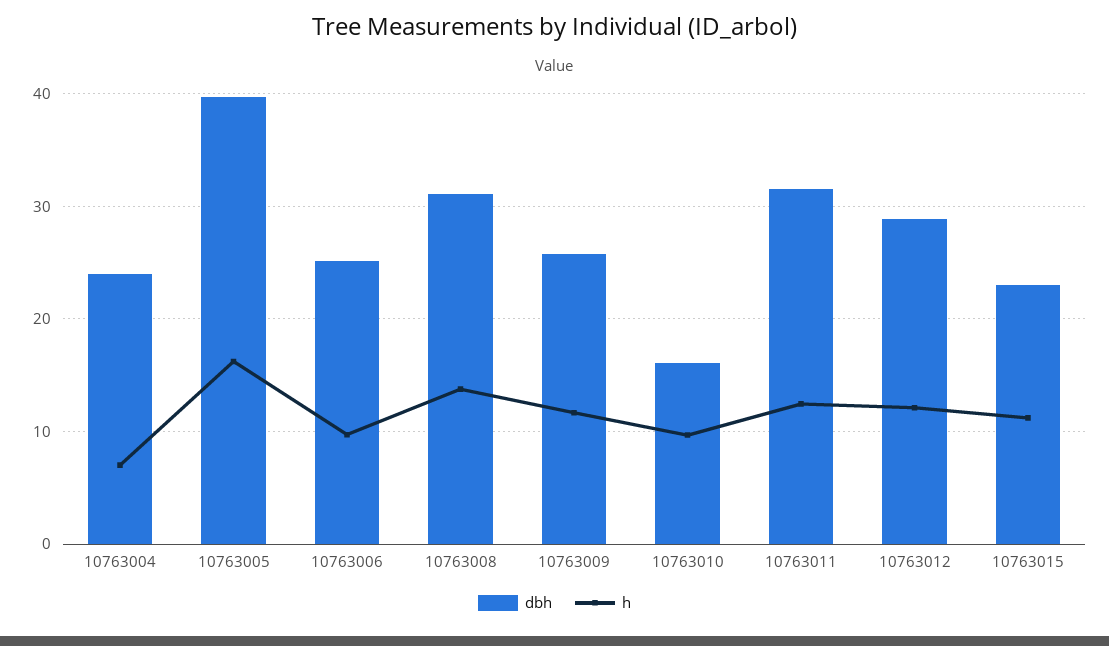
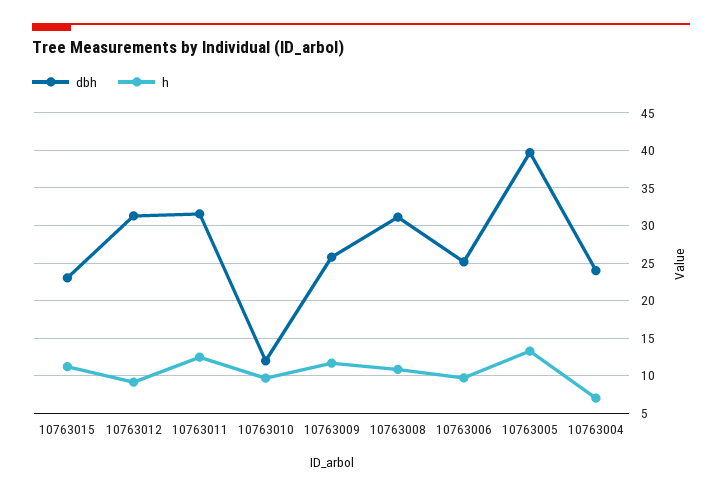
  {
    "dbh": {
      "10763004": 24,
      "10763005": 40,
      "10763006": 25,
      "10763008": 31,
      "10763009": 26,
-     "10763010": 16,
+     "10763010": 12,
      "10763011": 32,
-     "10763012": 29,
+     "10763012": 31,
      "10763015": 23
    },
    "h": {
      "10763004": 7,
-     "10763005": 16,
+     "10763005": 13,
      "10763006": 10,
-     "10763008": 14,
+     "10763008": 11,
      "10763009": 12,
      "10763010": 10,
      "10763011": 12,
-     "10763012": 12,
+     "10763012": 9,
      "10763015": 11
    }
  }

